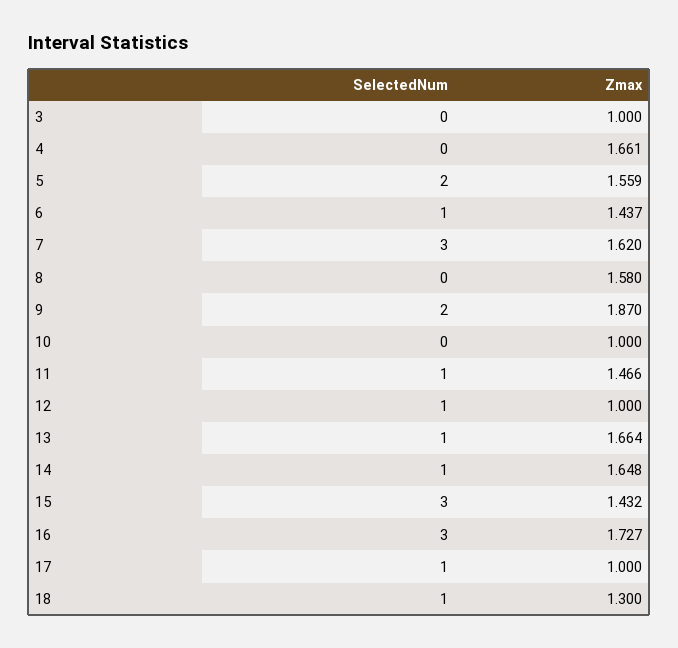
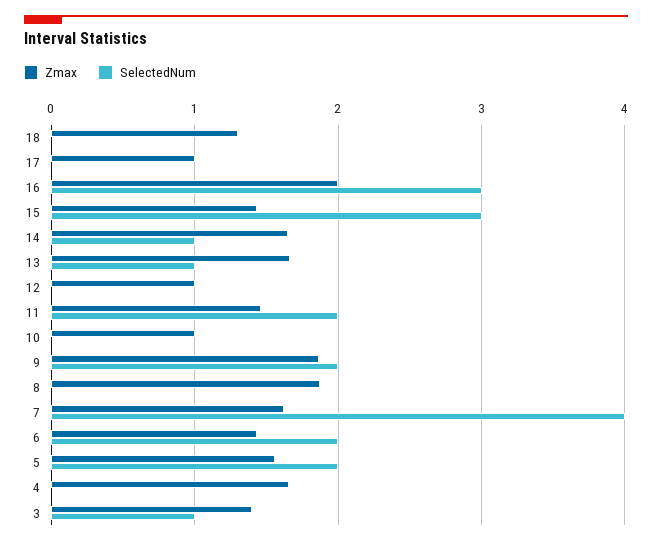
  {
    "SelectedNum": {
-     "3": 0,
+     "3": 1,
      "4": 0,
      "5": 2,
-     "6": 1,
+     "6": 2,
-     "7": 3,
+     "7": 4,
      "8": 0,
      "9": 2,
      "10": 0,
-     "11": 1,
+     "11": 2,
-     "12": 1,
+     "12": 0,
      "13": 1,
      "14": 1,
      "15": 3,
      "16": 3,
-     "17": 1,
+     "17": 0,
-     "18": 1
+     "18": 0
    },
    "Zmax": {
-     "3": 1,
+     "3": 1.4,
      "4": 1.661,
      "5": 1.559,
      "6": 1.437,
      "7": 1.62,
-     "8": 1.58,
+     "8": 1.9,
      "9": 1.87,
      "10": 1,
      "11": 1.466,
      "12": 1,
      "13": 1.664,
      "14": 1.648,
      "15": 1.432,
-     "16": 1.727,
+     "16": 2,
      "17": 1,
      "18": 1.3
    }
  }

